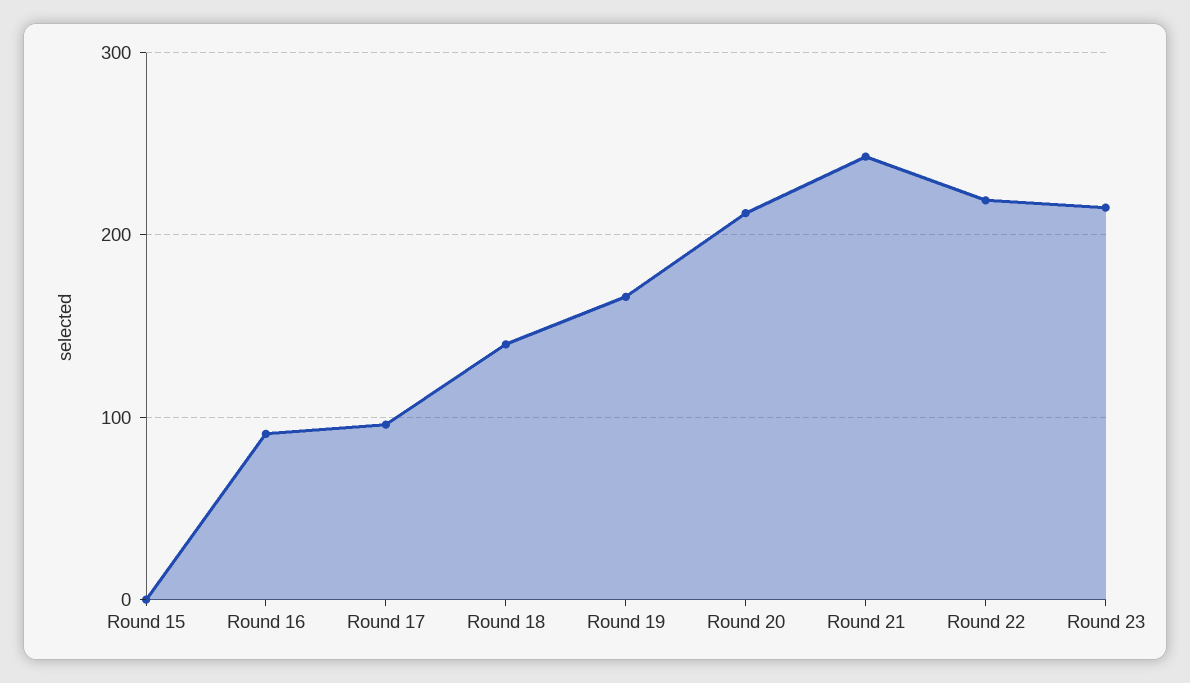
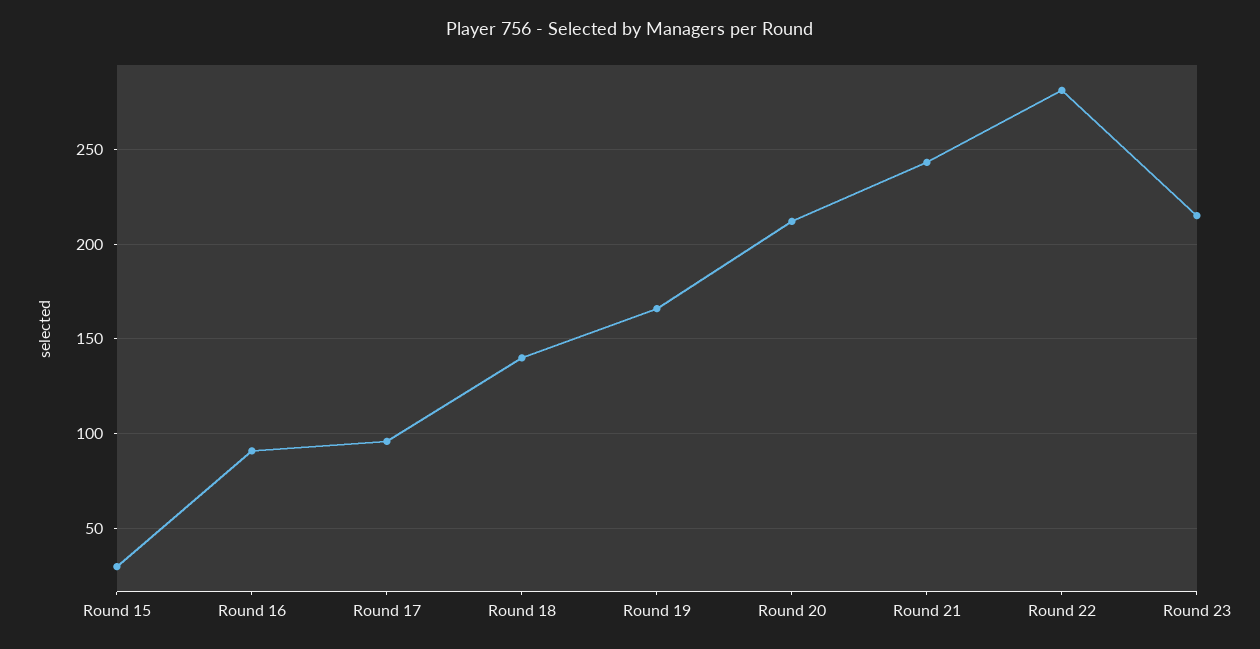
  {
-   "Round 15": 0,
+   "Round 15": 30,
    "Round 16": 90,
    "Round 17": 95,
    "Round 18": 140,
    "Round 19": 165,
    "Round 20": 210,
    "Round 21": 245,
-   "Round 22": 220,
+   "Round 22": 280,
    "Round 23": 215
  }

